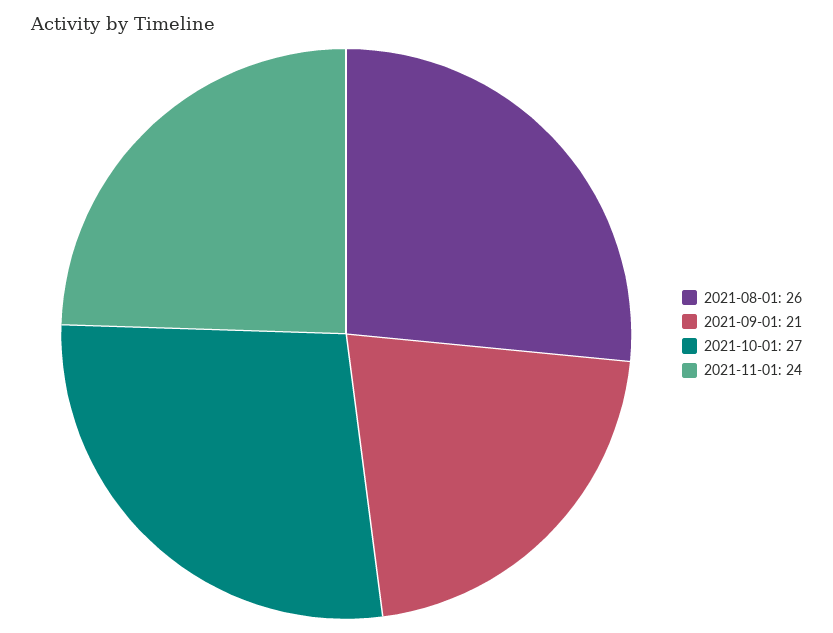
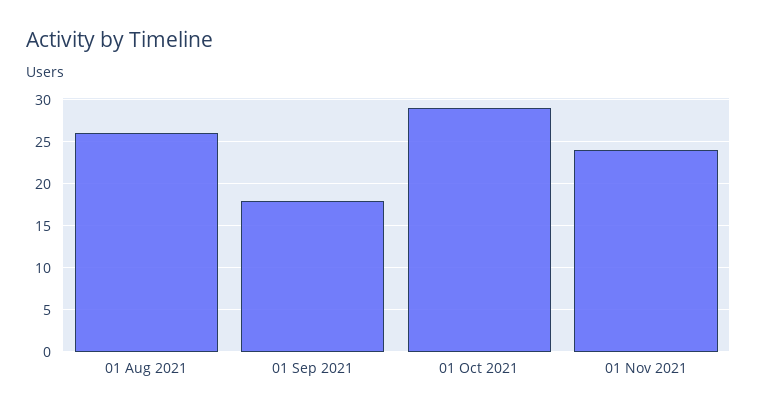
  {
    "2021-08-01": 26,
-   "2021-09-01": 21,
+   "2021-09-01": 18,
-   "2021-10-01": 27,
+   "2021-10-01": 29,
    "2021-11-01": 24
  }

